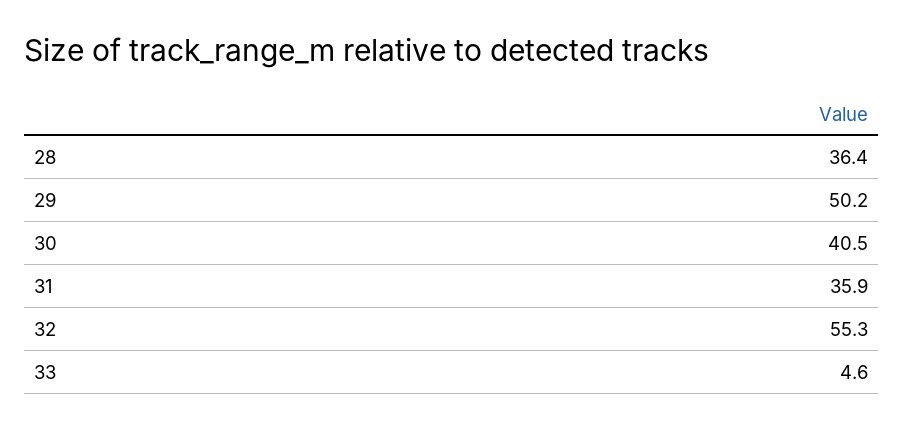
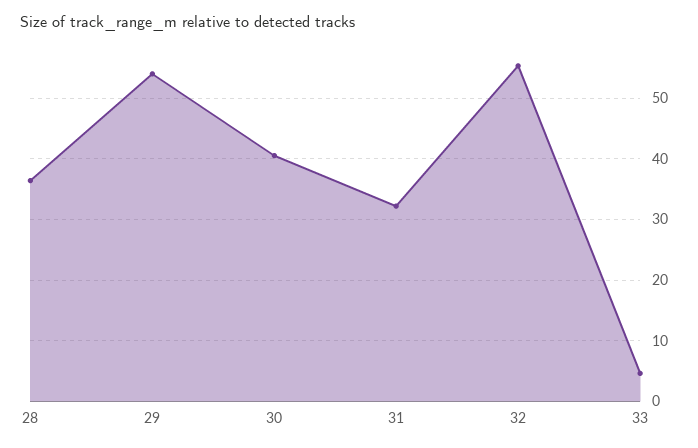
  {
    "28": 36.4,
-   "29": 50.2,
+   "29": 54,
    "30": 40.5,
-   "31": 35.9,
+   "31": 32,
    "32": 55.3,
    "33": 4.6
  }

